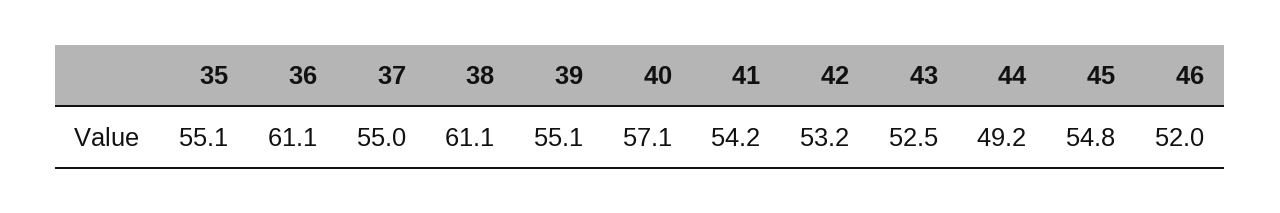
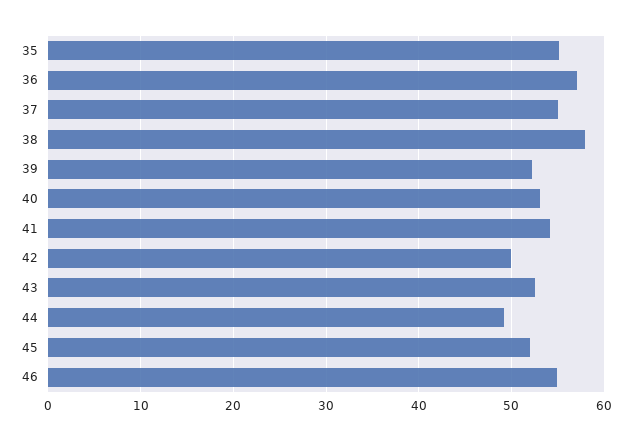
  {
    "35": 55.1,
-   "36": 61.1,
+   "36": 57,
    "37": 55,
-   "38": 61.1,
+   "38": 58,
-   "39": 55.1,
+   "39": 52,
-   "40": 57.1,
+   "40": 53,
    "41": 54.2,
-   "42": 53.2,
+   "42": 50,
    "43": 52.5,
    "44": 49.2,
-   "45": 54.8,
+   "45": 52,
-   "46": 52
+   "46": 55
  }

